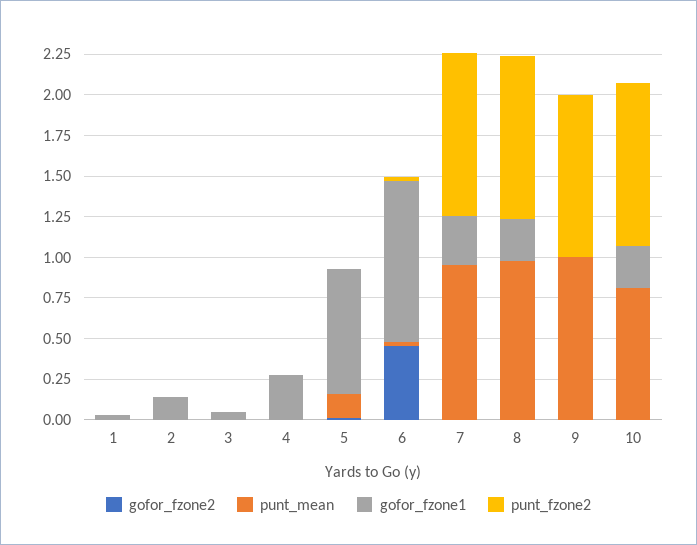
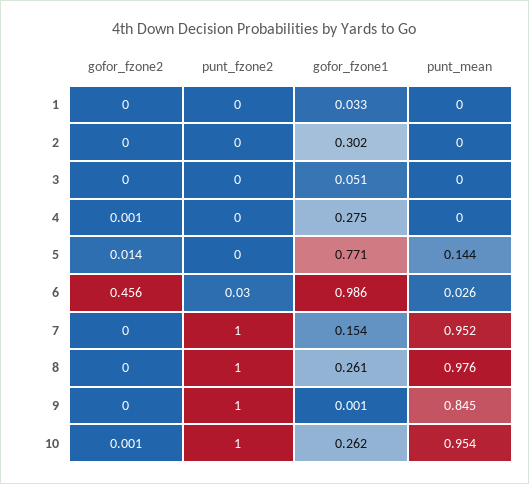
  {
    "gofor_fzone2": {
      "1": 0,
      "2": 0,
      "3": 0,
      "4": 0.001,
      "5": 0.014,
      "6": 0.456,
      "7": 0,
      "8": 0,
      "9": 0,
      "10": 0.001
    },
    "punt_mean": {
      "1": 0,
      "2": 0,
      "3": 0,
      "4": 0,
      "5": 0.144,
      "6": 0.026,
      "7": 0.952,
      "8": 0.976,
-     "9": 1,
+     "9": 0.845,
-     "10": 0.8
+     "10": 0.954
    },
    "gofor_fzone1": {
      "1": 0.033,
-     "2": 0.15,
+     "2": 0.302,
      "3": 0.051,
      "4": 0.275,
      "5": 0.771,
      "6": 0.986,
-     "7": 0.3,
+     "7": 0.154,
      "8": 0.261,
      "9": 0.001,
      "10": 0.262
    },
    "punt_fzone2": {
      "1": 0,
      "2": 0,
      "3": 0,
      "4": 0,
      "5": 0,
      "6": 0.03,
      "7": 1,
      "8": 1,
      "9": 1,
      "10": 1
    }
  }

